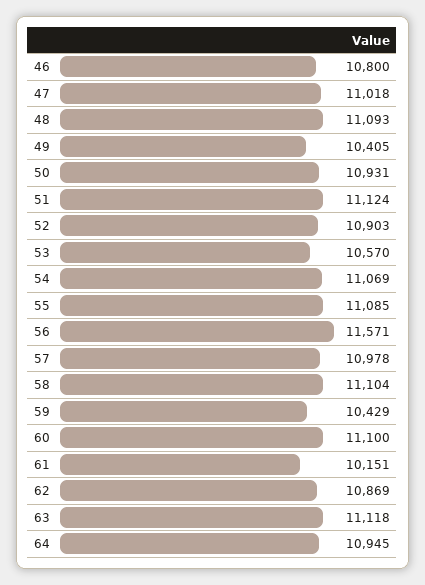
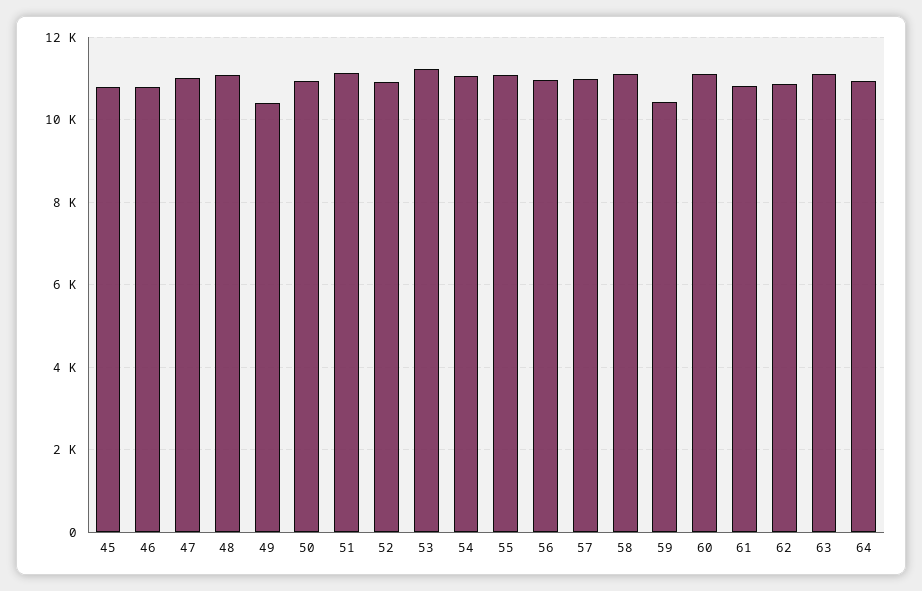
  {
    "46": 10800,
    "47": 11018,
    "48": 11093,
    "49": 10405,
    "50": 10931,
    "51": 11124,
    "52": 10903,
-   "53": 10570,
+   "53": 11200,
    "54": 11069,
    "55": 11085,
-   "56": 11571,
+   "56": 11000,
    "57": 10978,
    "58": 11104,
    "59": 10429,
    "60": 11100,
-   "61": 10151,
+   "61": 10800,
    "62": 10869,
    "63": 11118,
-   "64": 10945
+   "64": 10945,
+   "45": 10800
  }

